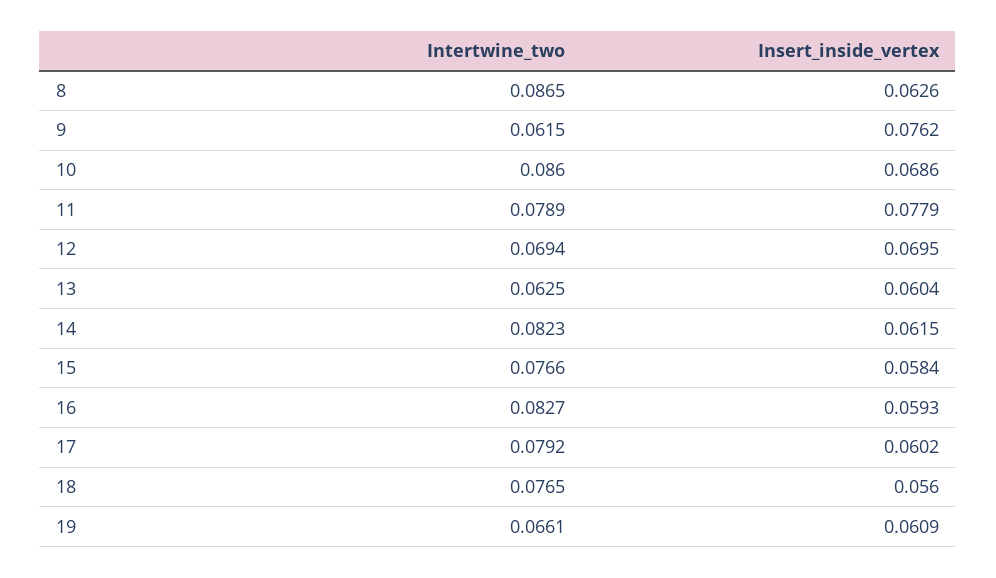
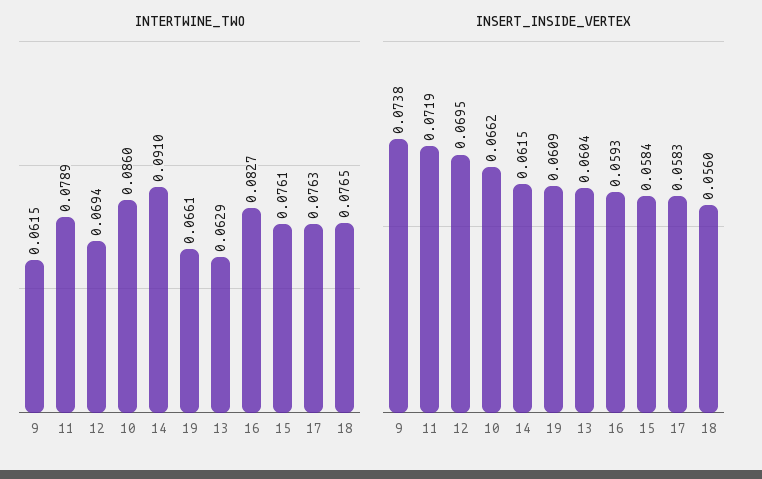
  {
    "Intertwine_two": {
-     "8": 0.0865,
      "9": 0.0615,
      "10": 0.086,
      "11": 0.0789,
      "12": 0.0694,
-     "13": 0.0625,
+     "13": 0.0629,
-     "14": 0.0823,
+     "14": 0.091,
-     "15": 0.0766,
+     "15": 0.0761,
      "16": 0.0827,
-     "17": 0.0792,
+     "17": 0.0763,
      "18": 0.0765,
      "19": 0.0661
    },
    "Insert_inside_vertex": {
-     "8": 0.0626,
-     "9": 0.0762,
+     "9": 0.0738,
-     "10": 0.0686,
+     "10": 0.0662,
-     "11": 0.0779,
+     "11": 0.0719,
      "12": 0.0695,
      "13": 0.0604,
      "14": 0.0615,
      "15": 0.0584,
      "16": 0.0593,
-     "17": 0.0602,
+     "17": 0.0583,
      "18": 0.056,
      "19": 0.0609
    }
  }

